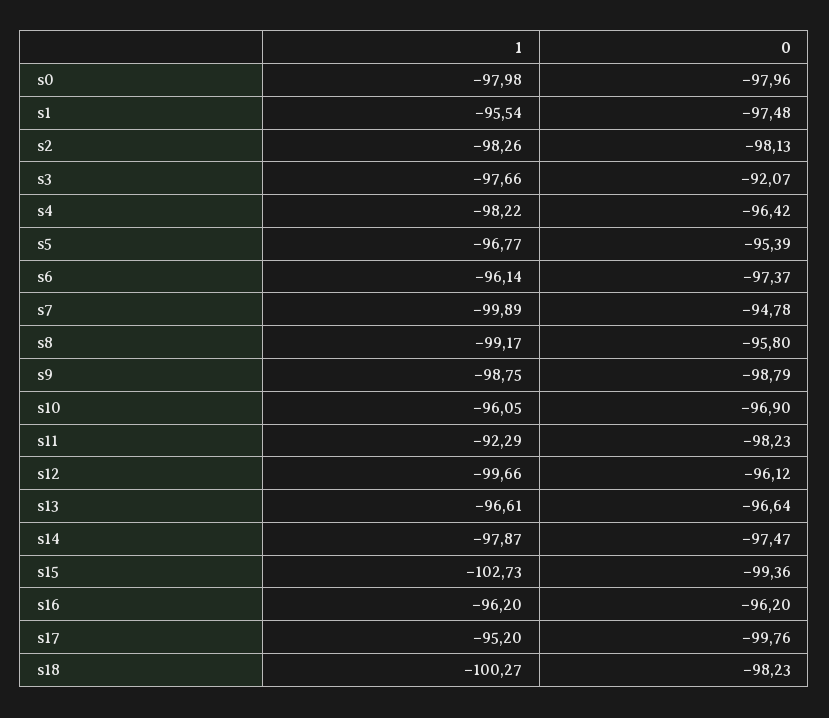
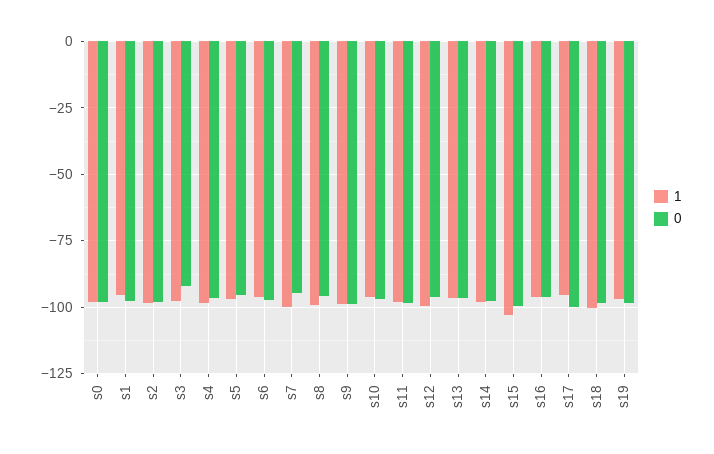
  {
    "1": {
      "s0": -97.98,
      "s1": -95.54,
      "s2": -98.26,
      "s3": -97.66,
      "s4": -98.22,
      "s5": -96.77,
      "s6": -96.14,
      "s7": -99.89,
      "s8": -99.17,
      "s9": -98.75,
      "s10": -96.05,
-     "s11": -92.29,
+     "s11": -97.5,
      "s12": -99.66,
      "s13": -96.61,
      "s14": -97.87,
      "s15": -102.73,
      "s16": -96.2,
      "s17": -95.2,
-     "s18": -100.27
+     "s18": -100.27,
+     "s19": -97.5
    },
    "0": {
      "s0": -97.96,
      "s1": -97.48,
      "s2": -98.13,
      "s3": -92.07,
      "s4": -96.42,
      "s5": -95.39,
      "s6": -97.37,
      "s7": -94.78,
      "s8": -95.8,
      "s9": -98.79,
      "s10": -96.9,
      "s11": -98.23,
      "s12": -96.12,
      "s13": -96.64,
      "s14": -97.47,
      "s15": -99.36,
      "s16": -96.2,
      "s17": -99.76,
-     "s18": -98.23
+     "s18": -98.23,
+     "s19": -97.5
    }
  }

